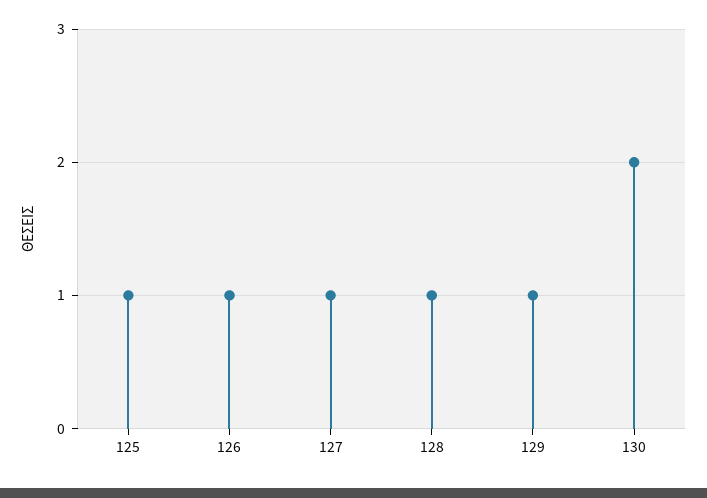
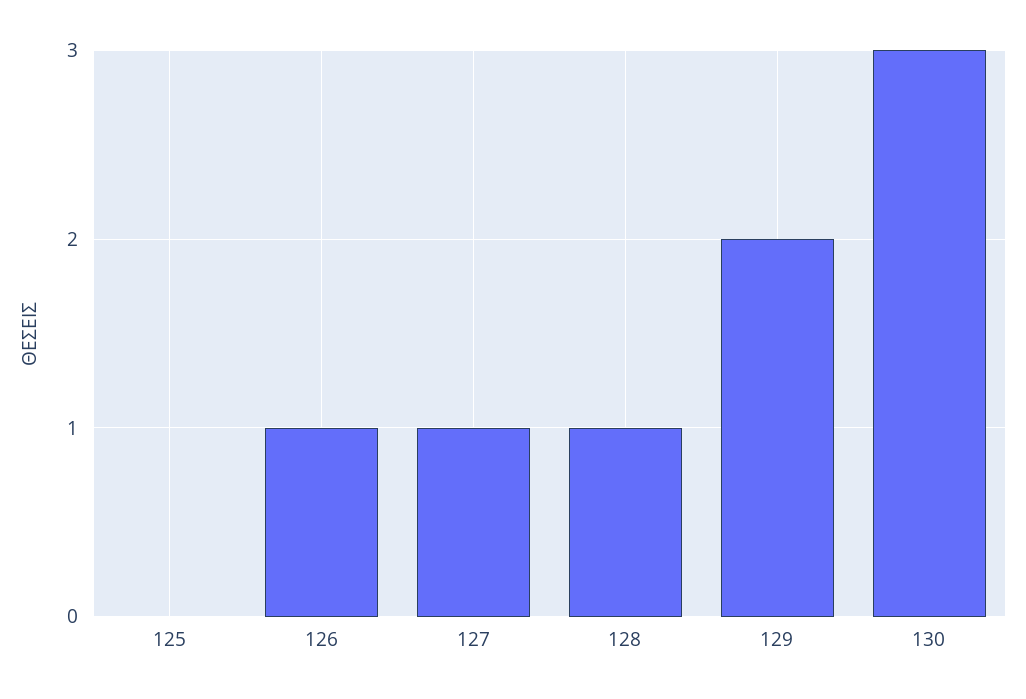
  {
-   "125": 1,
+   "125": 0,
    "126": 1,
    "127": 1,
    "128": 1,
-   "129": 1,
+   "129": 2,
-   "130": 2
+   "130": 3
  }

